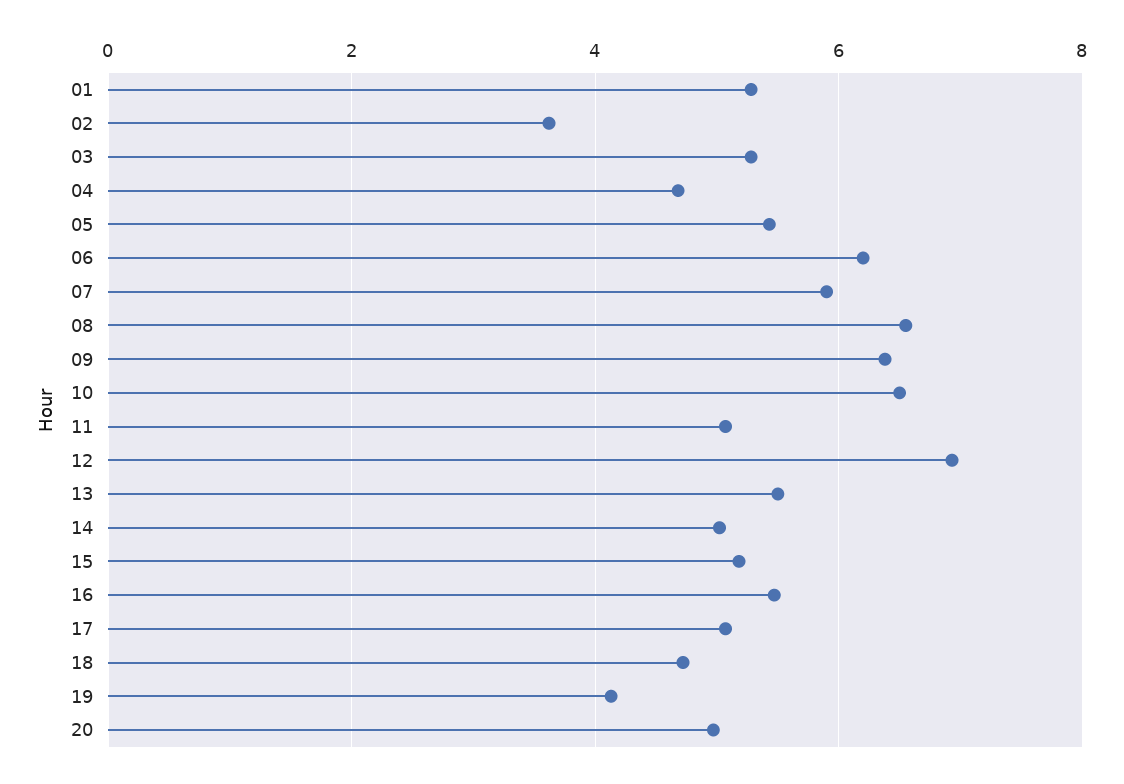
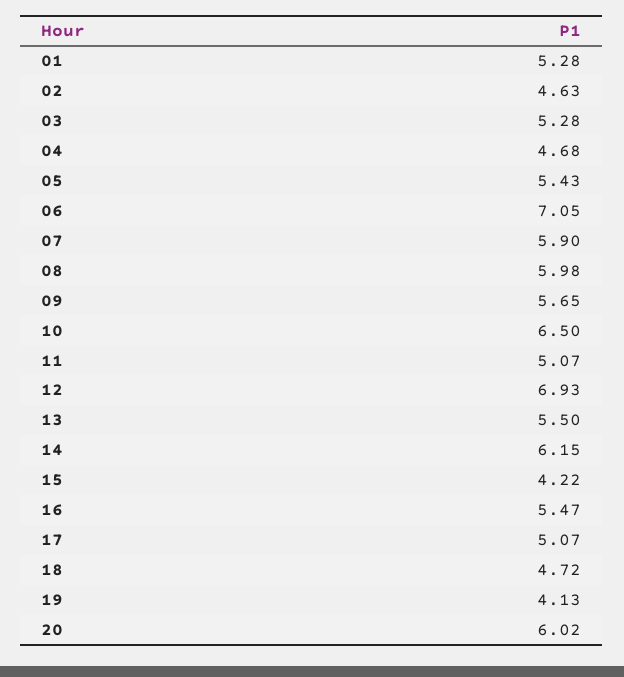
  {
    "01": 5.28,
-   "02": 3.6,
+   "02": 4.63,
    "03": 5.28,
    "04": 4.68,
    "05": 5.43,
-   "06": 6.2,
+   "06": 7.05,
    "07": 5.9,
-   "08": 6.6,
+   "08": 5.98,
-   "09": 6.4,
+   "09": 5.65,
    "10": 6.5,
    "11": 5.07,
    "12": 6.93,
    "13": 5.5,
-   "14": 5,
+   "14": 6.15,
-   "15": 5.2,
+   "15": 4.22,
    "16": 5.47,
    "17": 5.07,
    "18": 4.72,
    "19": 4.13,
-   "20": 5
+   "20": 6.02
  }

